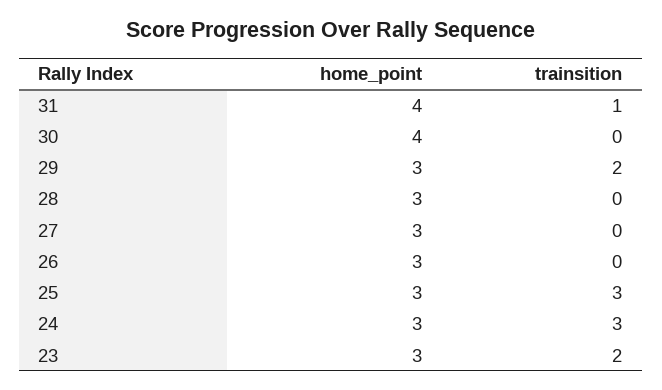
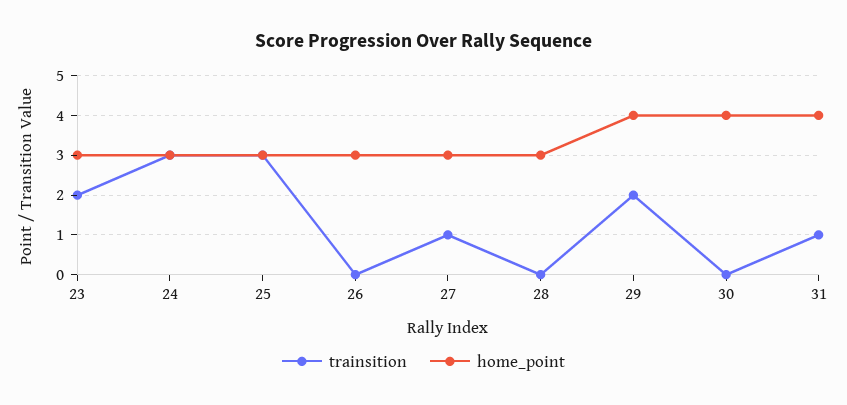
  {
    "home_point": {
      "31": 4,
      "30": 4,
-     "29": 3,
+     "29": 4,
      "28": 3,
      "27": 3,
      "26": 3,
      "25": 3,
      "24": 3,
      "23": 3
    },
    "trainsition": {
      "31": 1,
      "30": 0,
      "29": 2,
      "28": 0,
-     "27": 0,
+     "27": 1,
      "26": 0,
      "25": 3,
      "24": 3,
      "23": 2
    }
  }

